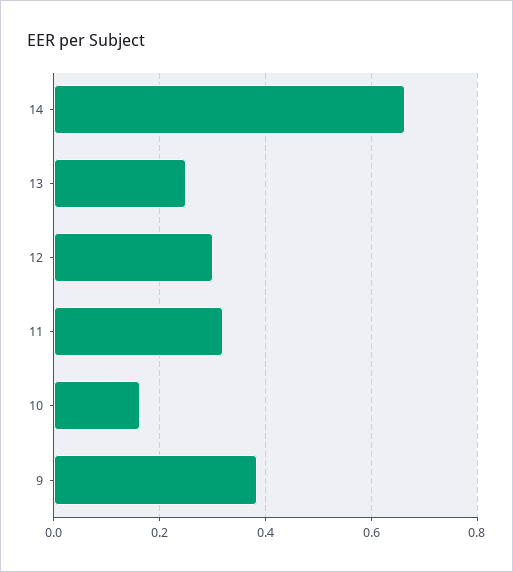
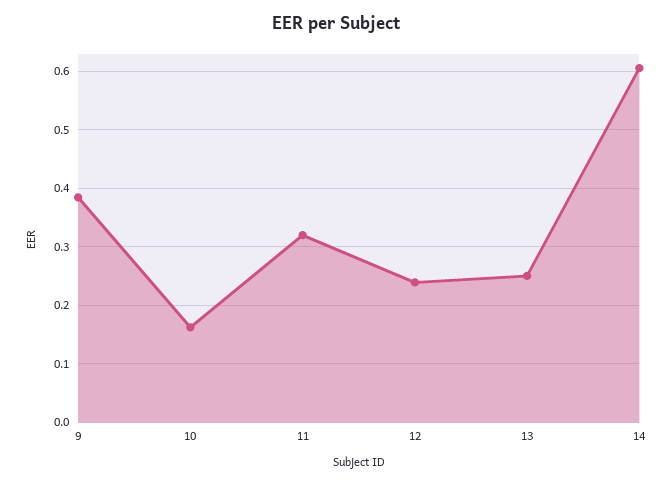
  {
-   "14": 0.66,
+   "14": 0.6,
    "13": 0.26,
-   "12": 0.3,
+   "12": 0.24,
    "11": 0.32,
    "10": 0.16,
    "9": 0.38
  }

